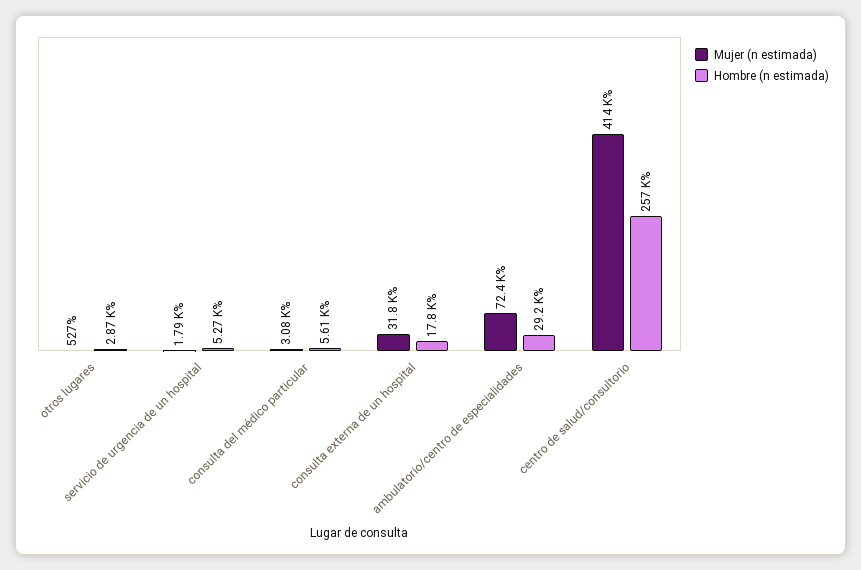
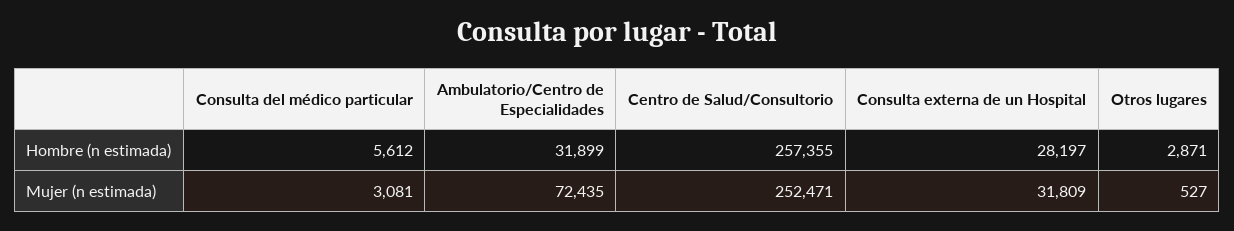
  {
    "Mujer (n estimada)": {
      "otros lugares": 527,
-     "servicio de urgencia de un hospital": 1790,
      "consulta del médico particular": 3081,
      "consulta externa de un hospital": 31809,
      "ambulatorio/centro de especialidades": 72435,
-     "centro de salud/consultorio": 414000
+     "centro de salud/consultorio": 252471
    },
    "Hombre (n estimada)": {
      "otros lugares": 2871,
-     "servicio de urgencia de un hospital": 5270,
      "consulta del médico particular": 5612,
-     "consulta externa de un hospital": 17800,
+     "consulta externa de un hospital": 28197,
-     "ambulatorio/centro de especialidades": 29200,
+     "ambulatorio/centro de especialidades": 31899,
      "centro de salud/consultorio": 257355
    }
  }

